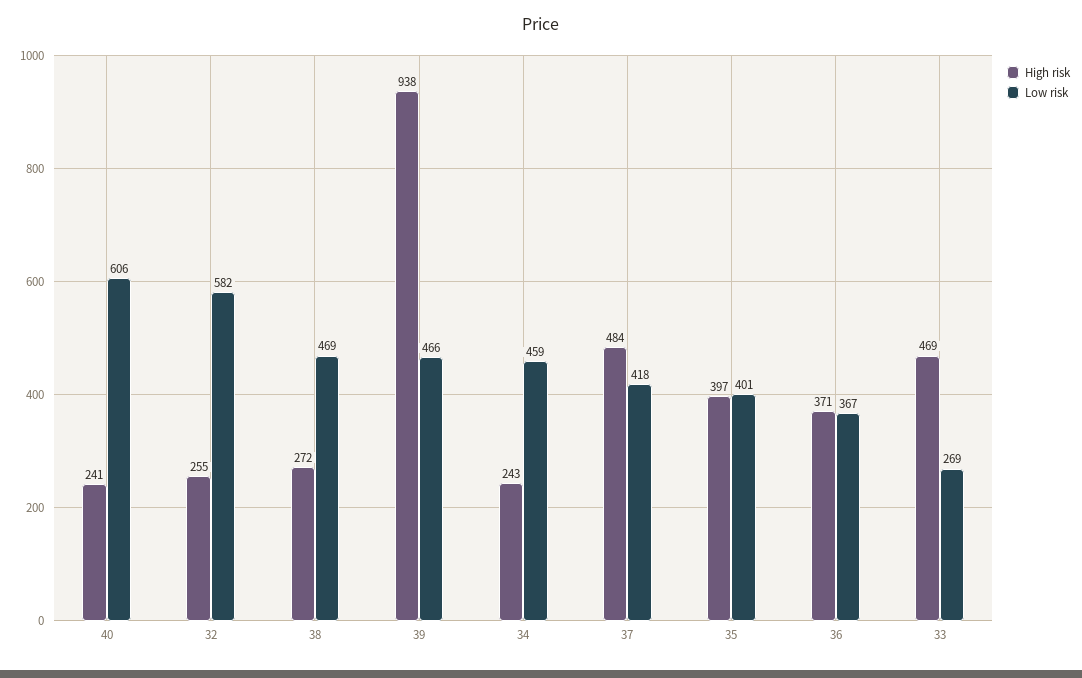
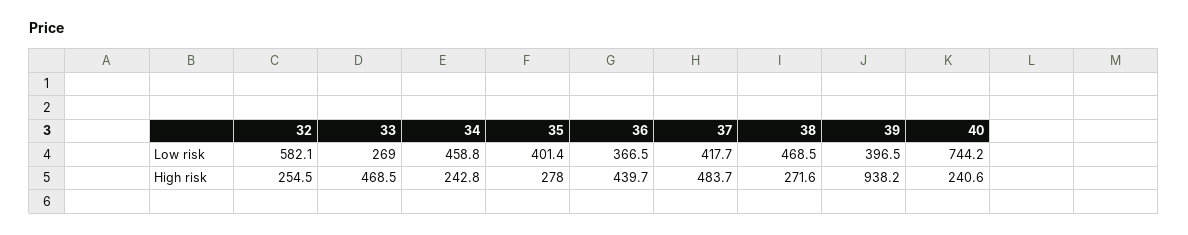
  {
    "High risk": {
      "40": 240.6,
      "32": 254.5,
      "38": 271.6,
      "39": 938.2,
      "34": 242.8,
      "37": 483.7,
-     "35": 397,
+     "35": 278,
-     "36": 371,
+     "36": 439.7,
      "33": 468.5
    },
    "Low risk": {
-     "40": 606,
+     "40": 744.2,
      "32": 582.1,
      "38": 468.5,
-     "39": 466,
+     "39": 396.5,
      "34": 458.8,
      "37": 417.7,
      "35": 401.4,
      "36": 366.5,
      "33": 269
    }
  }

